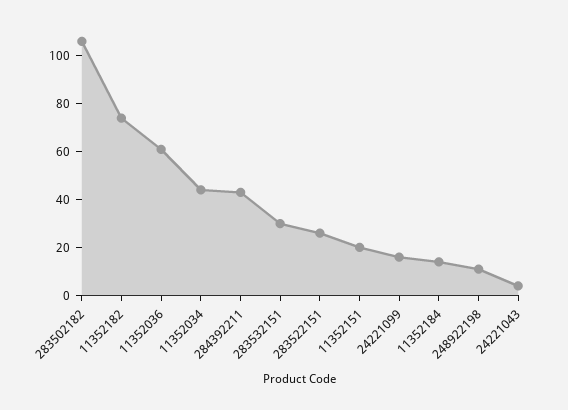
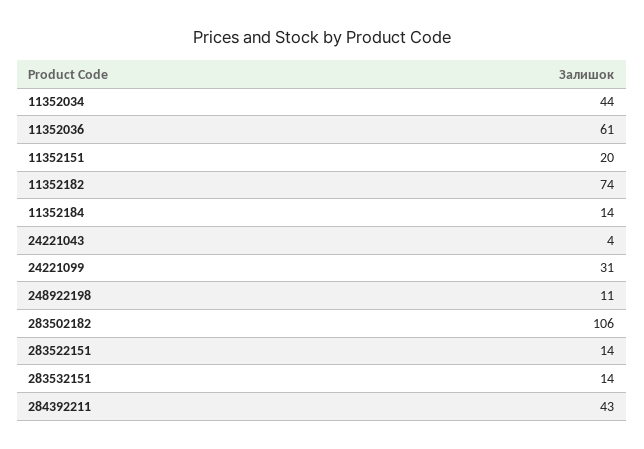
  {
    "283502182": 106,
    "11352182": 74,
    "11352036": 61,
    "11352034": 44,
    "284392211": 43,
-   "283532151": 30,
+   "283532151": 14,
-   "283522151": 25,
+   "283522151": 14,
    "11352151": 20,
-   "24221099": 15,
+   "24221099": 31,
    "11352184": 14,
    "248922198": 11,
    "24221043": 4
  }

